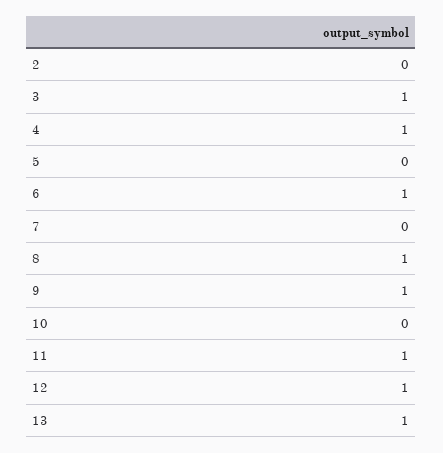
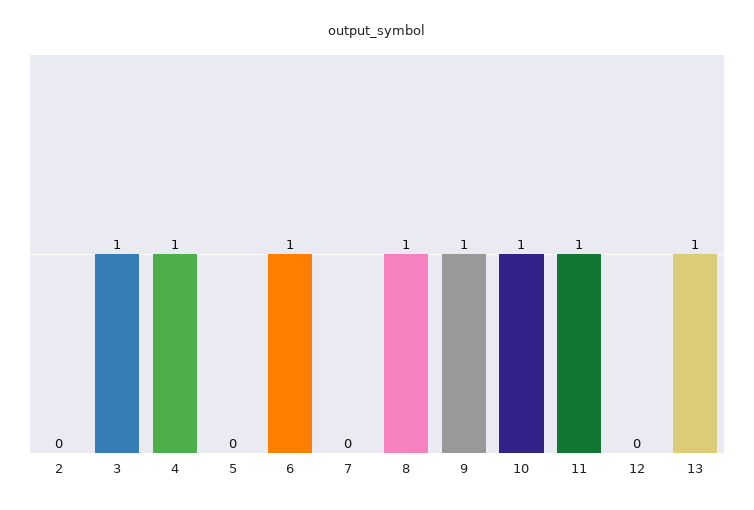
  {
    "2": 0,
    "3": 1,
    "4": 1,
    "5": 0,
    "6": 1,
    "7": 0,
    "8": 1,
    "9": 1,
-   "10": 0,
+   "10": 1,
    "11": 1,
-   "12": 1,
+   "12": 0,
    "13": 1
  }

